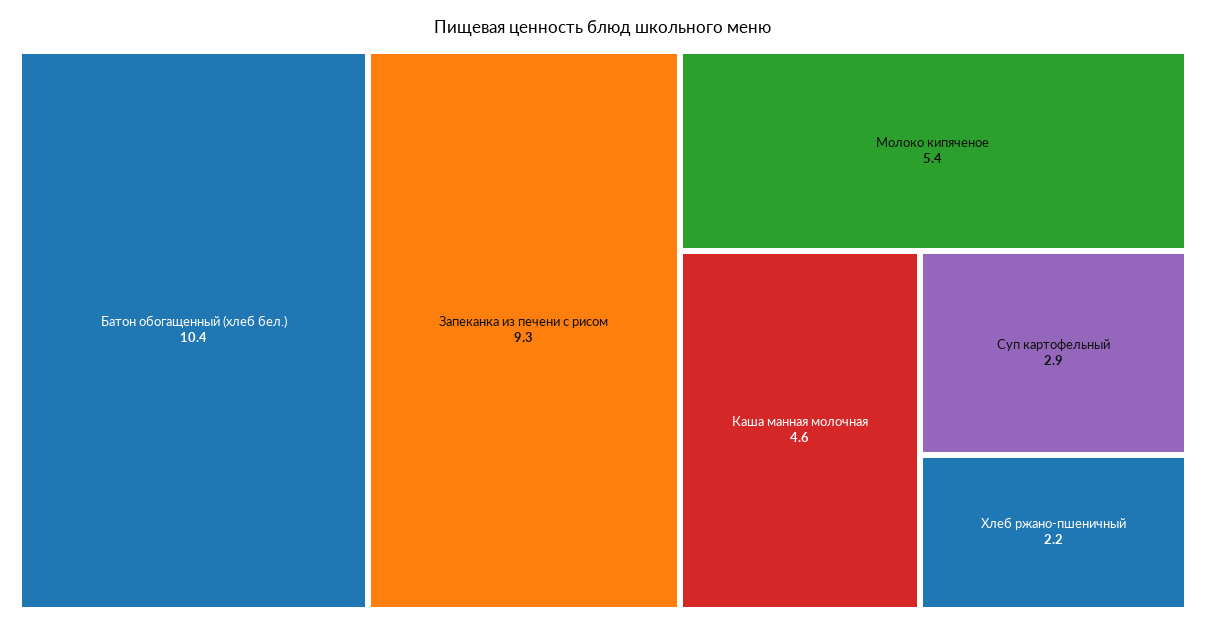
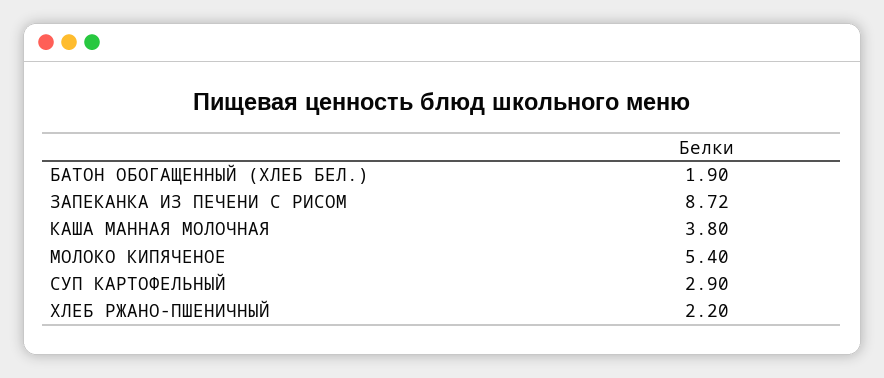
  {
-   "Батон обогащенный (хлеб бел.)": 10.4,
+   "Батон обогащенный (хлеб бел.)": 1.9,
-   "Запеканка из печени с рисом": 9.3,
+   "Запеканка из печени с рисом": 8.72,
    "Молоко кипяченое": 5.4,
-   "Каша манная молочная": 4.6,
+   "Каша манная молочная": 3.8,
    "Суп картофельный": 2.9,
    "Хлеб ржано-пшеничный": 2.2
  }

